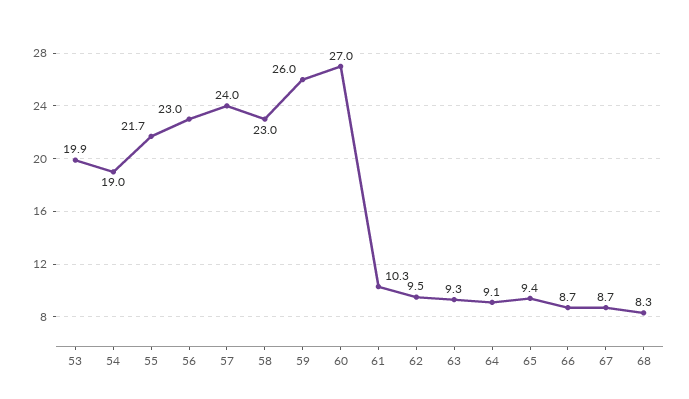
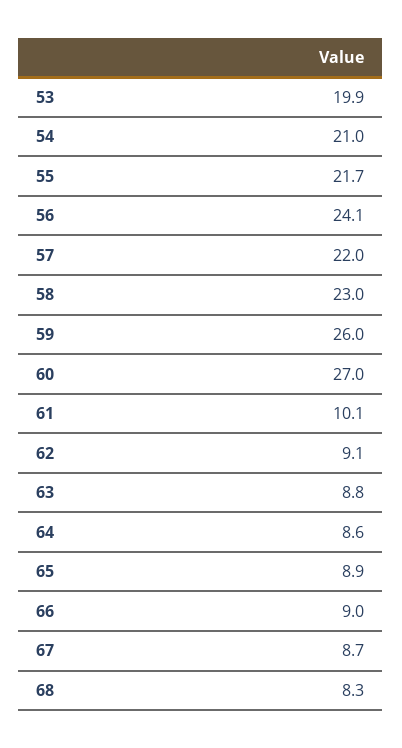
  {
    "53": 19.9,
-   "54": 19,
+   "54": 21,
    "55": 21.7,
-   "56": 23,
+   "56": 24.1,
-   "57": 24,
+   "57": 22,
    "58": 23,
    "59": 26,
    "60": 27,
-   "61": 10.3,
+   "61": 10.1,
-   "62": 9.5,
+   "62": 9.1,
-   "63": 9.3,
+   "63": 8.8,
-   "64": 9.1,
+   "64": 8.6,
-   "65": 9.4,
+   "65": 8.9,
-   "66": 8.7,
+   "66": 9,
    "67": 8.7,
    "68": 8.3
  }

